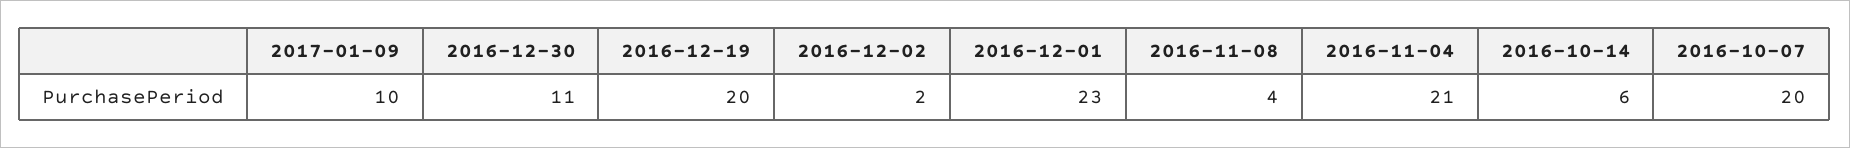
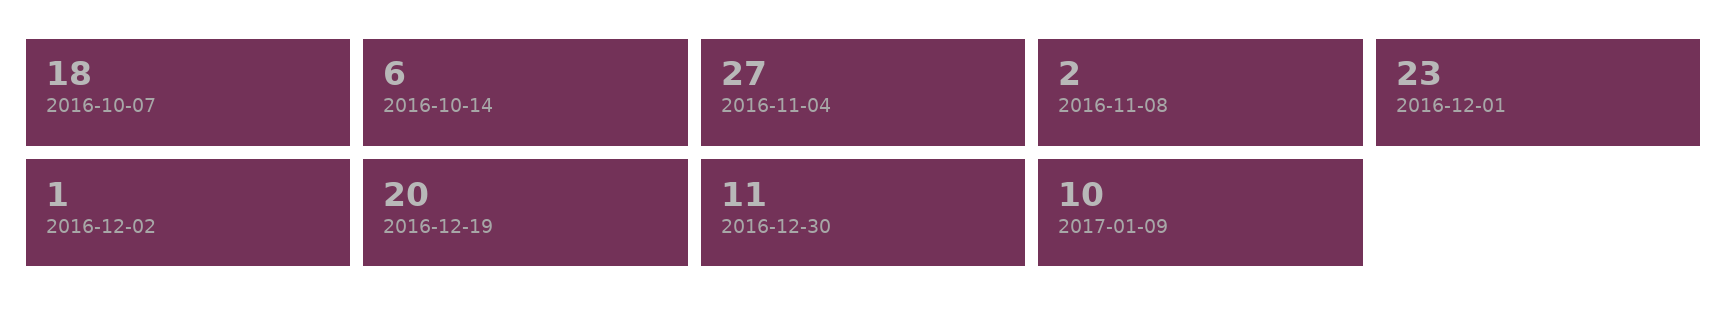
  {
    "2017-01-09": 10,
    "2016-12-30": 11,
    "2016-12-19": 20,
-   "2016-12-02": 2,
+   "2016-12-02": 1,
    "2016-12-01": 23,
-   "2016-11-08": 4,
+   "2016-11-08": 2,
-   "2016-11-04": 21,
+   "2016-11-04": 27,
    "2016-10-14": 6,
-   "2016-10-07": 20
+   "2016-10-07": 18
  }

